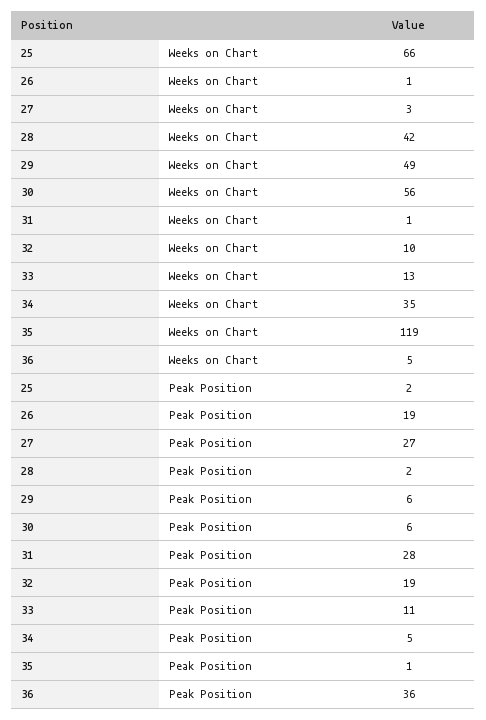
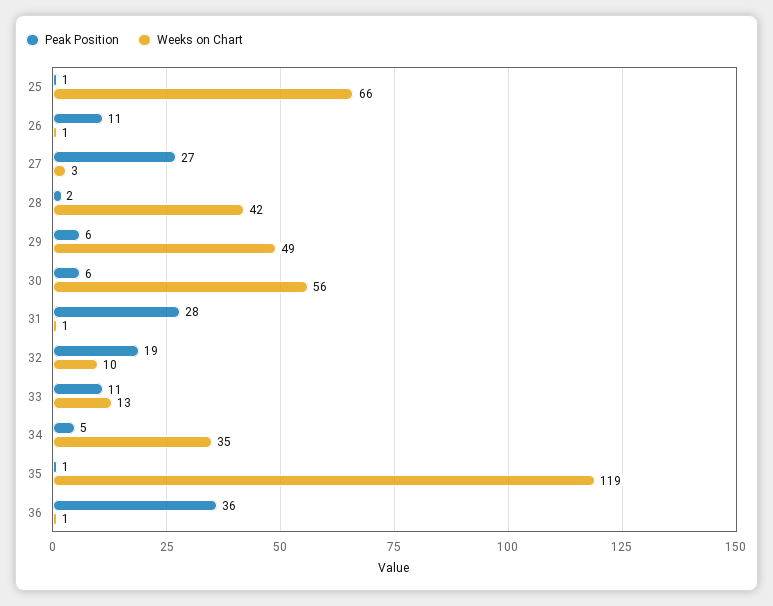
  {
    "Weeks on Chart": {
      "25": 66,
      "26": 1,
      "27": 3,
      "28": 42,
      "29": 49,
      "30": 56,
      "31": 1,
      "32": 10,
      "33": 13,
      "34": 35,
      "35": 119,
-     "36": 5
+     "36": 1
    },
    "Peak Position": {
-     "25": 2,
+     "25": 1,
-     "26": 19,
+     "26": 11,
      "27": 27,
      "28": 2,
      "29": 6,
      "30": 6,
      "31": 28,
      "32": 19,
      "33": 11,
      "34": 5,
      "35": 1,
      "36": 36
    }
  }

